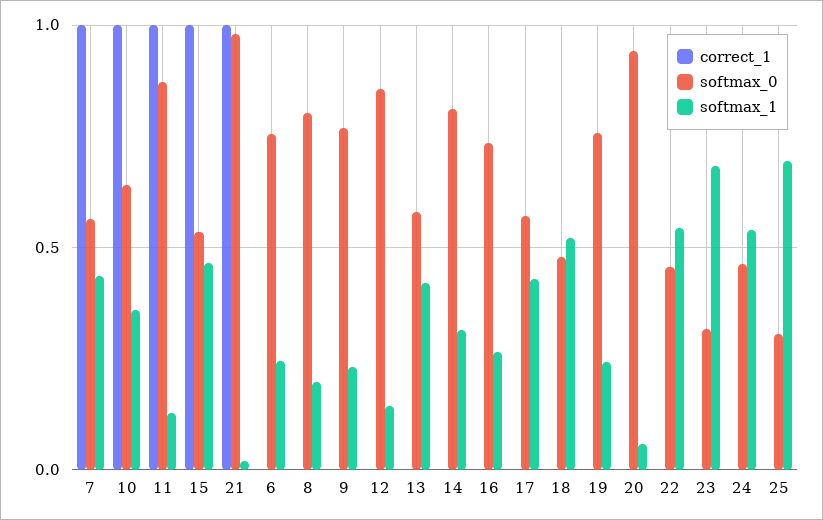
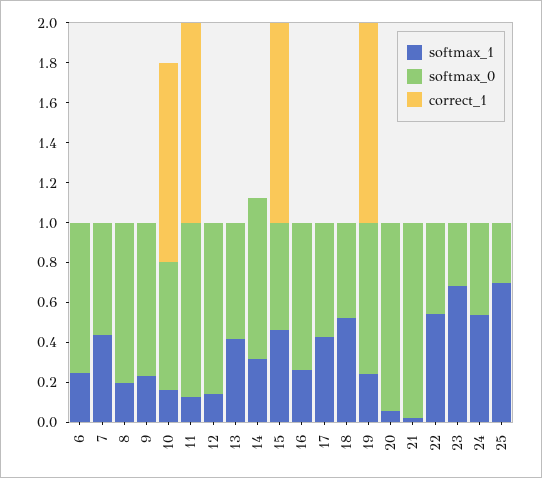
  {
    "correct_1": {
-     "7": 1,
+     "7": 0,
      "10": 1,
      "11": 1,
      "15": 1,
-     "21": 1,
+     "21": 0,
      "6": 0,
      "8": 0,
      "9": 0,
      "12": 0,
      "13": 0,
      "14": 0,
      "16": 0,
      "17": 0,
      "18": 0,
-     "19": 0,
+     "19": 1,
      "20": 0,
      "22": 0,
      "23": 0,
      "24": 0,
      "25": 0
    },
    "softmax_0": {
      "7": 0.55,
      "10": 0.65,
      "11": 0.85,
      "15": 0.55,
      "21": 1,
      "6": 0.75,
      "8": 0.8,
      "9": 0.75,
      "12": 0.85,
      "13": 0.6,
      "14": 0.8,
      "16": 0.75,
      "17": 0.55,
      "18": 0.5,
      "19": 0.75,
      "20": 0.95,
      "22": 0.45,
      "23": 0.3,
      "24": 0.45,
      "25": 0.3
    },
    "softmax_1": {
      "7": 0.45,
-     "10": 0.35,
+     "10": 0.15,
      "11": 0.15,
      "15": 0.45,
      "21": 0,
      "6": 0.25,
      "8": 0.2,
      "9": 0.25,
      "12": 0.15,
      "13": 0.4,
      "14": 0.3,
      "16": 0.25,
      "17": 0.45,
      "18": 0.5,
      "19": 0.25,
      "20": 0.05,
      "22": 0.55,
      "23": 0.7,
      "24": 0.55,
      "25": 0.7
    }
  }

